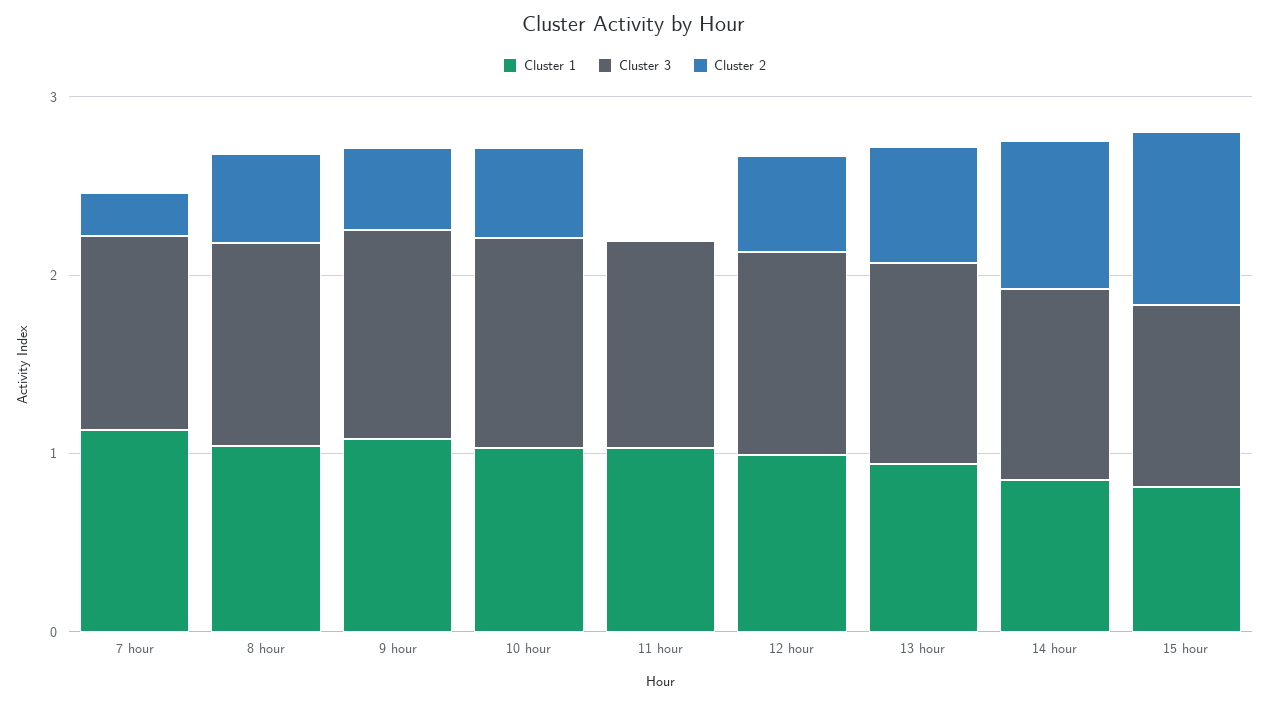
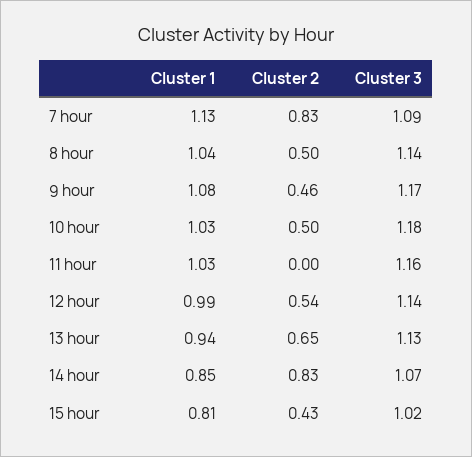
  {
    "Cluster 1": {
      "7 hour": 1.13,
      "8 hour": 1.04,
      "9 hour": 1.08,
      "10 hour": 1.03,
      "11 hour": 1.03,
      "12 hour": 0.99,
      "13 hour": 0.94,
      "14 hour": 0.85,
      "15 hour": 0.81
    },
    "Cluster 3": {
      "7 hour": 1.09,
      "8 hour": 1.14,
      "9 hour": 1.17,
      "10 hour": 1.18,
      "11 hour": 1.16,
      "12 hour": 1.14,
      "13 hour": 1.13,
      "14 hour": 1.07,
      "15 hour": 1.02
    },
    "Cluster 2": {
-     "7 hour": 0.2,
+     "7 hour": 0.83,
      "8 hour": 0.5,
      "9 hour": 0.46,
      "10 hour": 0.5,
      "11 hour": 0,
      "12 hour": 0.54,
      "13 hour": 0.65,
      "14 hour": 0.83,
-     "15 hour": 1
+     "15 hour": 0.43
    }
  }

